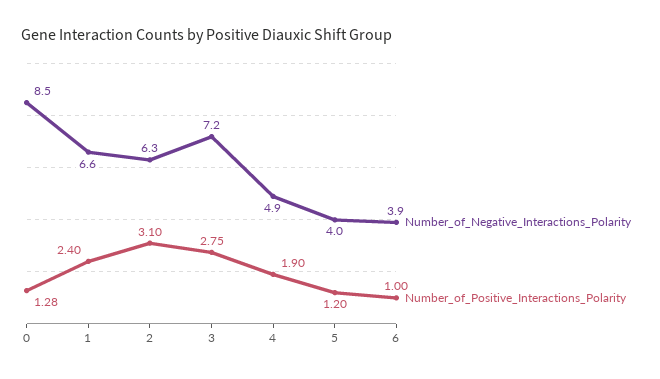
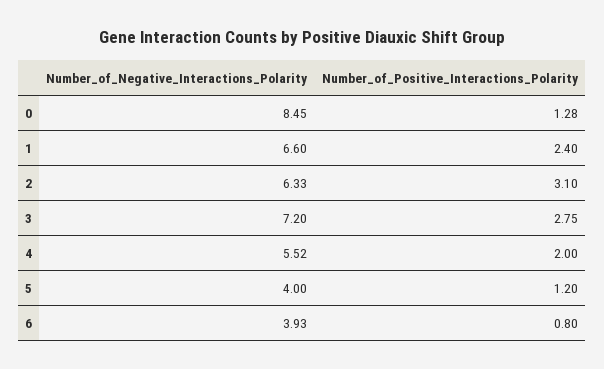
  {
    "Number_of_Negative_Interactions_Polarity": {
      "0": 8.45,
      "1": 6.6,
      "2": 6.33,
      "3": 7.2,
-     "4": 4.9,
+     "4": 5.52,
      "5": 4,
      "6": 3.93
    },
    "Number_of_Positive_Interactions_Polarity": {
      "0": 1.28,
      "1": 2.4,
      "2": 3.1,
      "3": 2.75,
-     "4": 1.9,
+     "4": 2,
      "5": 1.2,
-     "6": 1
+     "6": 0.8
    }
  }

